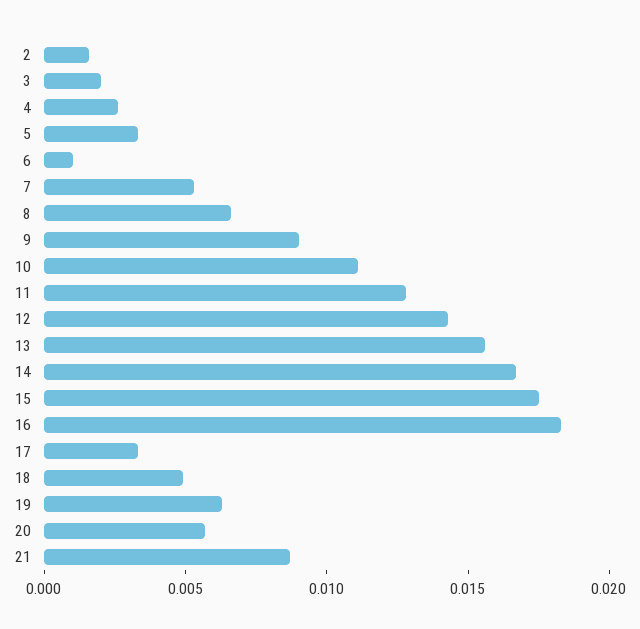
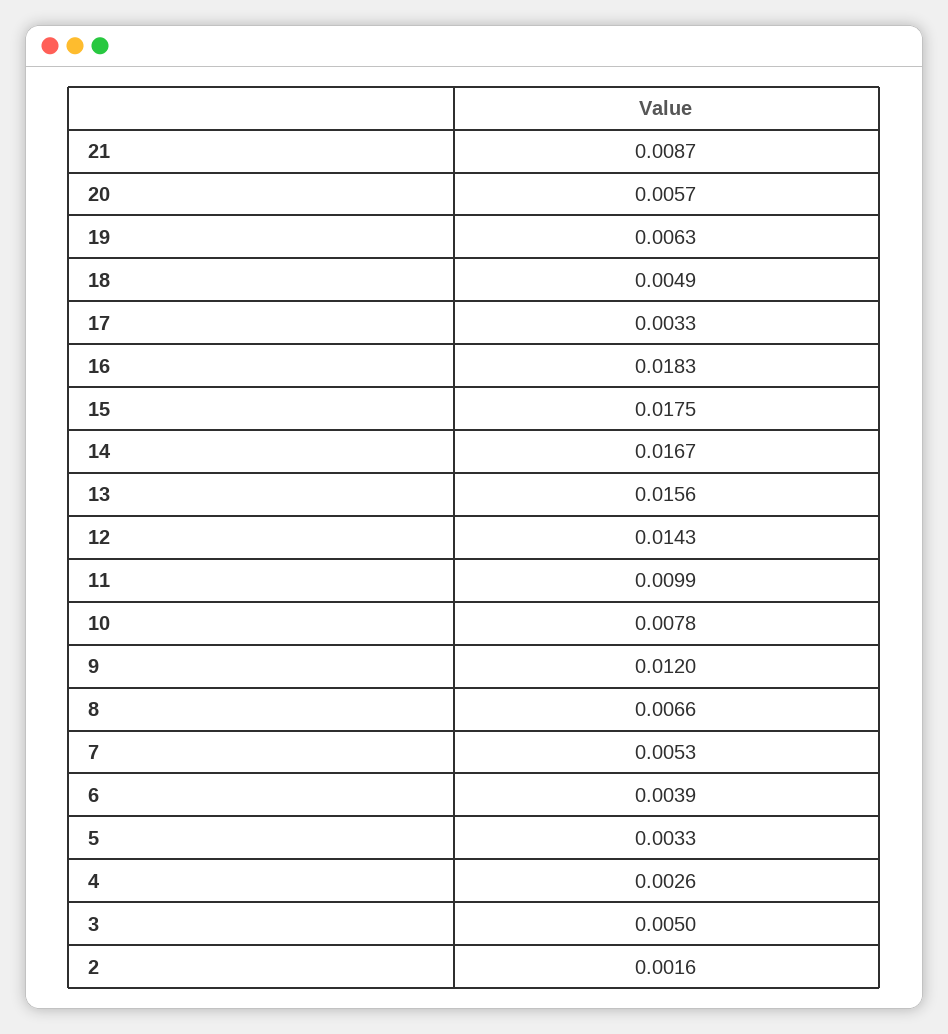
  {
    "2": 0.0016,
-   "3": 0.002,
+   "3": 0.005,
    "4": 0.0026,
    "5": 0.0033,
-   "6": 0.001,
+   "6": 0.0039,
    "7": 0.0053,
    "8": 0.0066,
-   "9": 0.009,
+   "9": 0.012,
-   "10": 0.011,
+   "10": 0.0078,
-   "11": 0.013,
+   "11": 0.0099,
    "12": 0.0143,
    "13": 0.0156,
    "14": 0.0167,
    "15": 0.0175,
    "16": 0.0183,
    "17": 0.0033,
    "18": 0.0049,
    "19": 0.0063,
    "20": 0.0057,
    "21": 0.0087
  }

